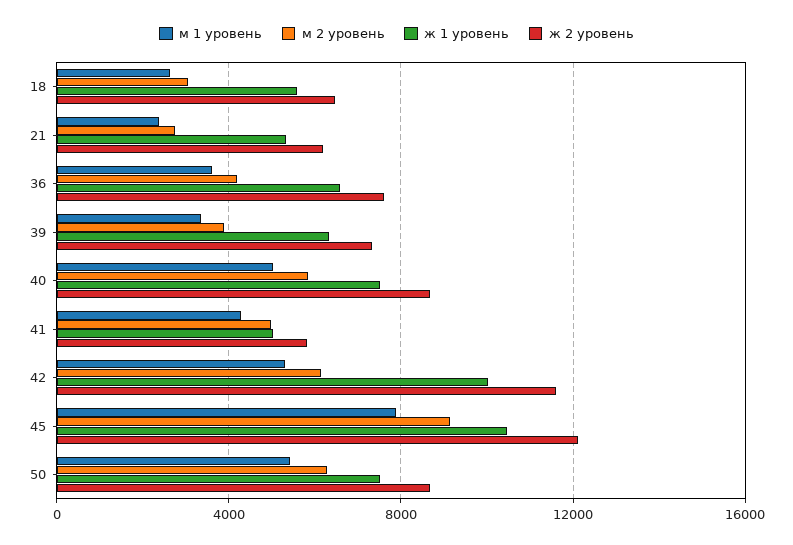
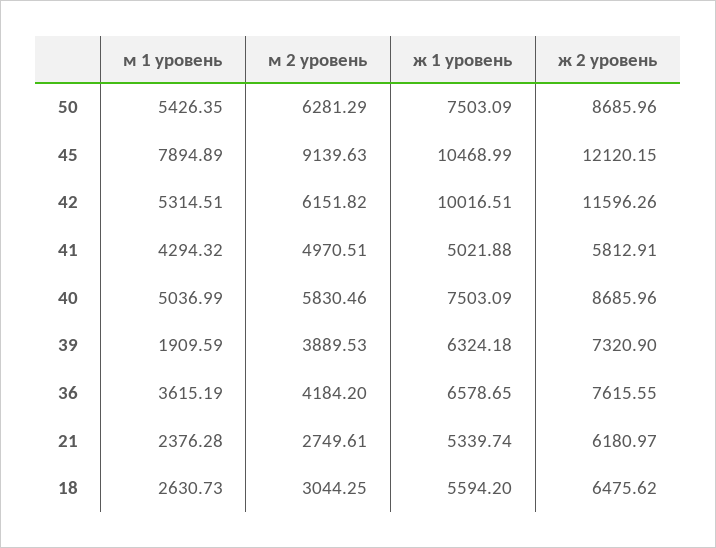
  {
    "м 1 уровень": {
      "18": 2630.73,
      "21": 2376.28,
      "36": 3615.19,
-     "39": 3500,
+     "39": 1909.59,
      "40": 5036.99,
      "41": 4294.32,
      "42": 5314.51,
      "45": 7894.89,
      "50": 5426.35
    },
    "м 2 уровень": {
      "18": 3044.25,
      "21": 2749.61,
      "36": 4184.2,
      "39": 3889.53,
      "40": 5830.46,
      "41": 4970.51,
      "42": 6151.82,
      "45": 9139.63,
      "50": 6281.29
    },
    "ж 1 уровень": {
      "18": 5594.2,
      "21": 5339.74,
      "36": 6578.65,
      "39": 6324.18,
      "40": 7503.09,
      "41": 5021.88,
      "42": 10016.51,
      "45": 10468.99,
      "50": 7503.09
    },
    "ж 2 уровень": {
      "18": 6475.62,
      "21": 6180.97,
      "36": 7615.55,
      "39": 7320.9,
      "40": 8685.96,
      "41": 5812.91,
      "42": 11596.26,
      "45": 12120.15,
      "50": 8685.96
    }
  }

